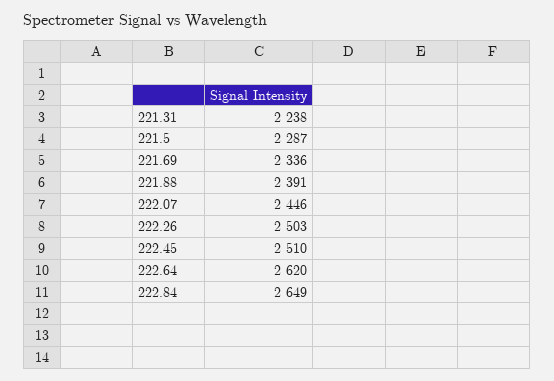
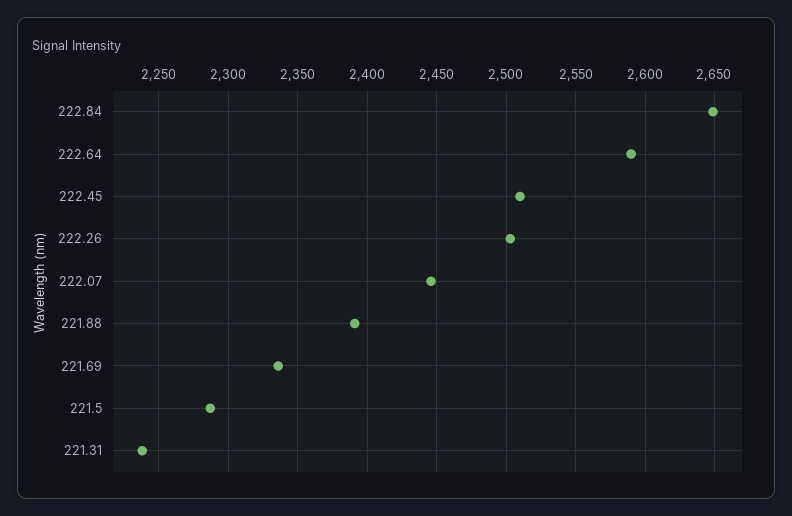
  {
    "221.31": 2238,
    "221.5": 2287,
    "221.69": 2336,
    "221.88": 2391,
    "222.07": 2446,
    "222.26": 2503,
    "222.45": 2510,
-   "222.64": 2620,
+   "222.64": 2590,
    "222.84": 2649
  }

